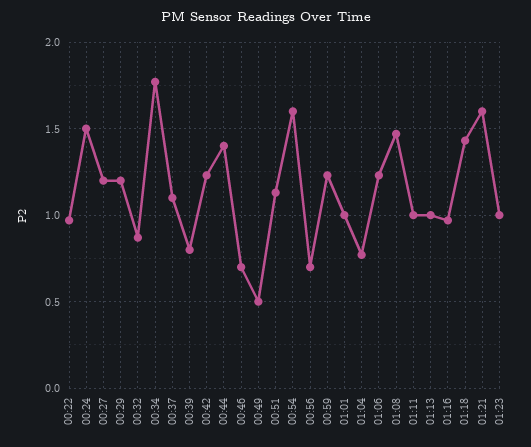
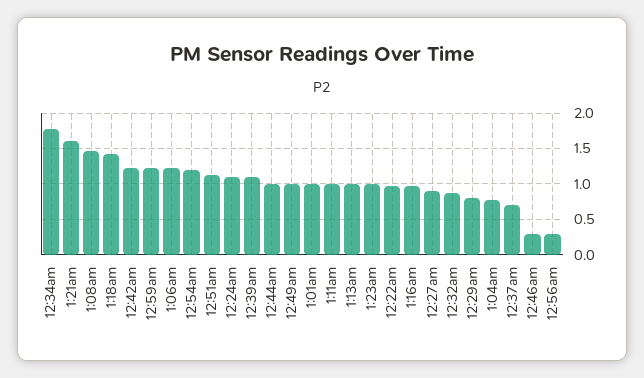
  {
    "00:22": 0.95,
-   "00:24": 1.5,
+   "00:24": 1.1,
-   "00:27": 1.2,
+   "00:27": 0.9,
-   "00:29": 1.2,
+   "00:29": 0.8,
    "00:32": 0.85,
    "00:34": 1.75,
-   "00:37": 1.1,
+   "00:37": 0.7,
-   "00:39": 0.8,
+   "00:39": 1.1,
    "00:42": 1.25,
-   "00:44": 1.4,
+   "00:44": 1,
-   "00:46": 0.7,
+   "00:46": 0.3,
-   "00:49": 0.5,
+   "00:49": 1,
    "00:51": 1.15,
-   "00:54": 1.6,
+   "00:54": 1.2,
-   "00:56": 0.7,
+   "00:56": 0.3,
    "00:59": 1.25,
    "01:01": 1,
    "01:04": 0.75,
    "01:06": 1.25,
    "01:08": 1.45,
    "01:11": 1,
    "01:13": 1,
    "01:16": 0.95,
    "01:18": 1.45,
    "01:21": 1.6,
    "01:23": 1
  }

